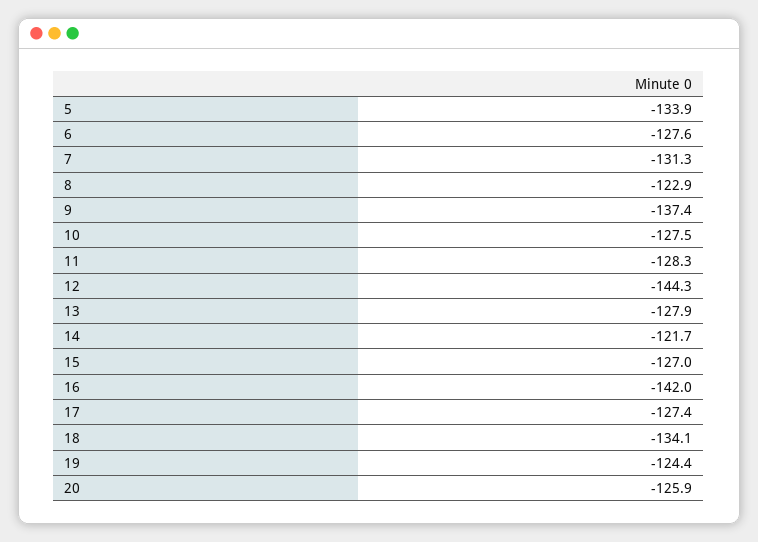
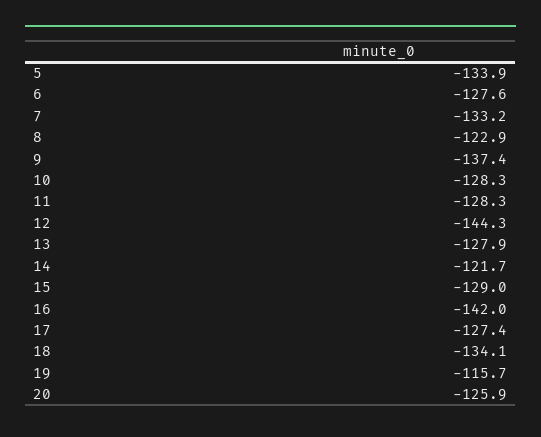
  {
    "5": -133.9,
    "6": -127.6,
-   "7": -131.3,
+   "7": -133.2,
    "8": -122.9,
    "9": -137.4,
-   "10": -127.5,
+   "10": -128.3,
    "11": -128.3,
    "12": -144.3,
    "13": -127.9,
    "14": -121.7,
-   "15": -127,
+   "15": -129,
    "16": -142,
    "17": -127.4,
    "18": -134.1,
-   "19": -124.4,
+   "19": -115.7,
    "20": -125.9
  }

